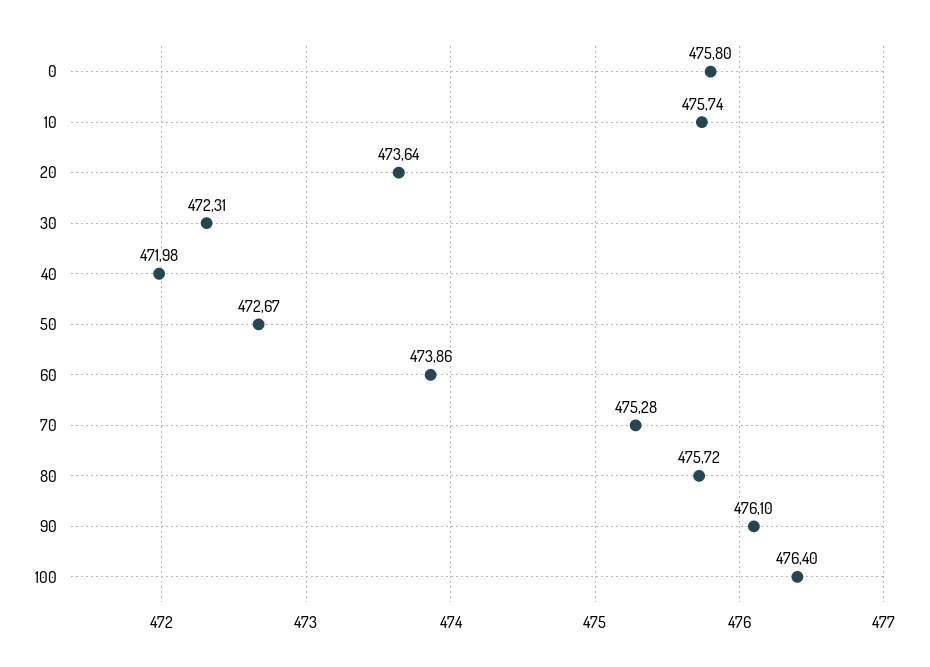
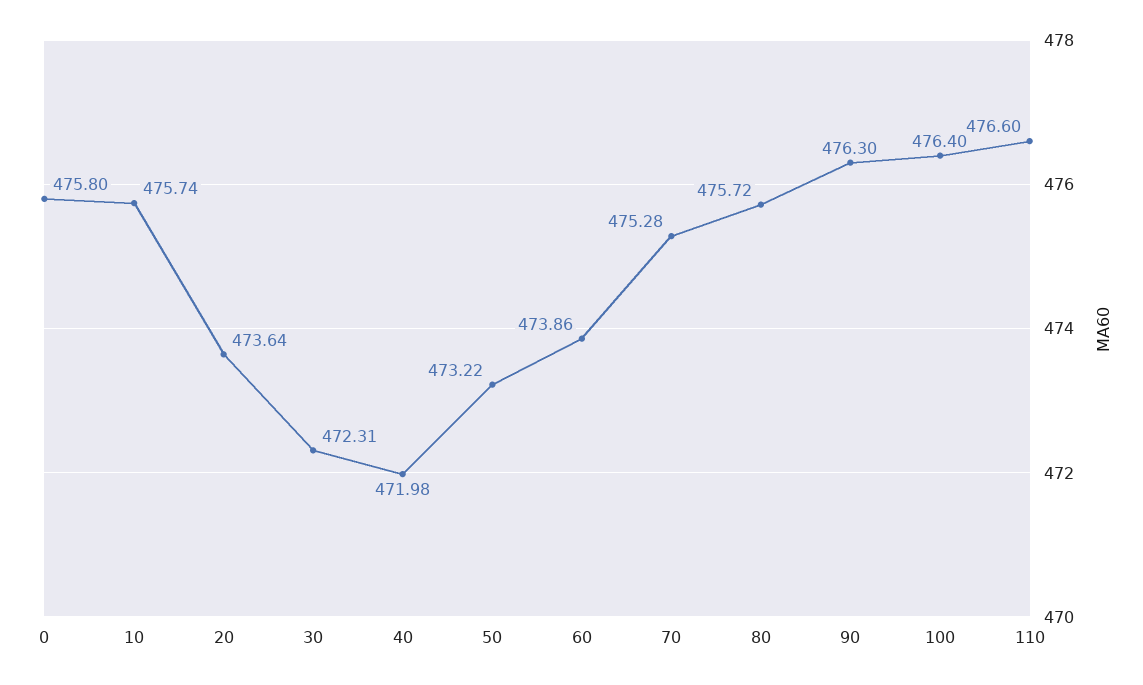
  {
    "0": 475.8,
    "10": 475.74,
    "20": 473.64,
    "30": 472.31,
    "40": 471.98,
-   "50": 472.67,
+   "50": 473.22,
    "60": 473.86,
    "70": 475.28,
    "80": 475.72,
-   "90": 476.1,
+   "90": 476.3,
-   "100": 476.4
+   "100": 476.4,
+   "110": 476.6
  }

